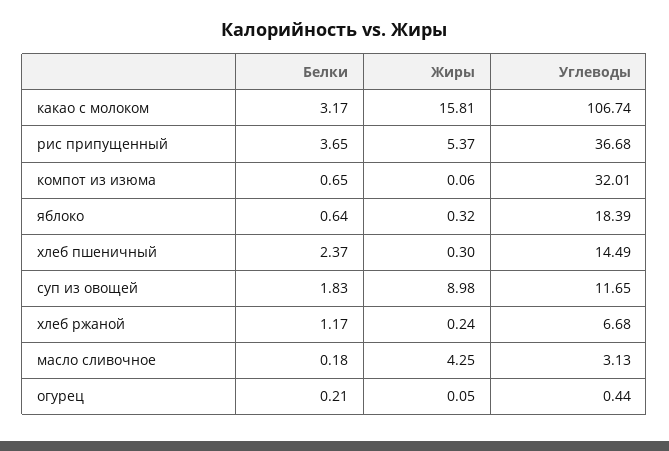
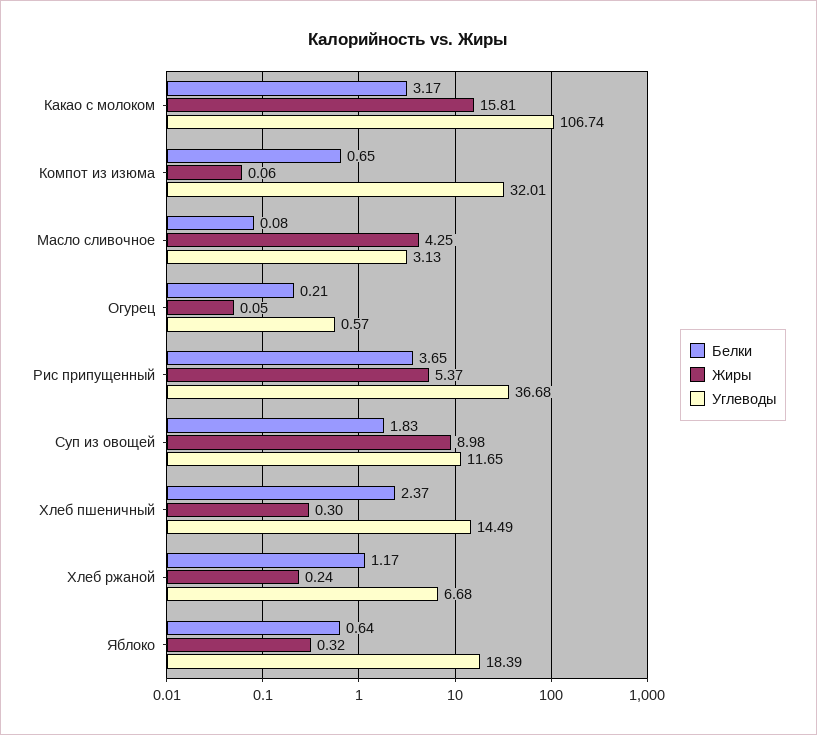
  {
    "Белки": {
      "какао с молоком": 3.17,
      "рис припущенный": 3.65,
      "компот из изюма": 0.65,
      "яблоко": 0.64,
      "хлеб пшеничный": 2.37,
      "суп из овощей": 1.83,
      "хлеб ржаной": 1.17,
-     "масло сливочное": 0.18,
+     "масло сливочное": 0.08,
      "огурец": 0.21
    },
    "Жиры": {
      "какао с молоком": 15.81,
      "рис припущенный": 5.37,
      "компот из изюма": 0.06,
      "яблоко": 0.32,
      "хлеб пшеничный": 0.3,
      "суп из овощей": 8.98,
      "хлеб ржаной": 0.24,
      "масло сливочное": 4.25,
      "огурец": 0.05
    },
    "Углеводы": {
      "какао с молоком": 106.74,
      "рис припущенный": 36.68,
      "компот из изюма": 32.01,
      "яблоко": 18.39,
      "хлеб пшеничный": 14.49,
      "суп из овощей": 11.65,
      "хлеб ржаной": 6.68,
      "масло сливочное": 3.13,
-     "огурец": 0.44
+     "огурец": 0.57
    }
  }

